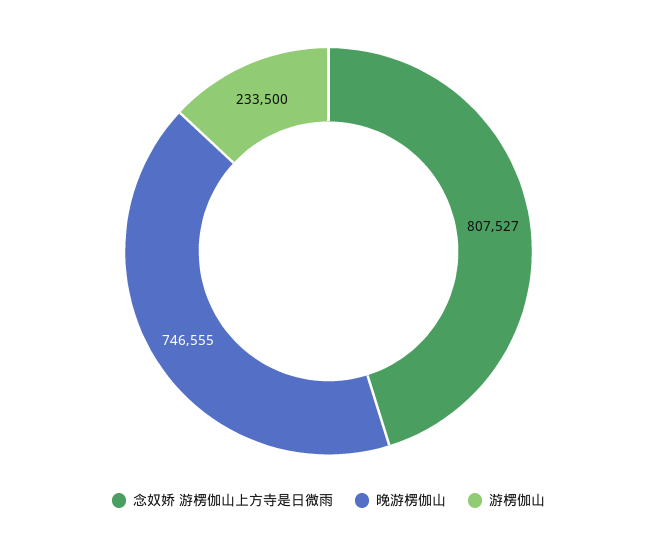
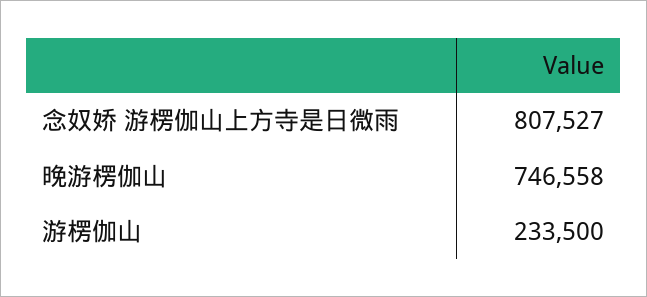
  {
    "念奴娇 游楞伽山上方寺是日微雨": 807527,
-   "晚游楞伽山": 746555,
+   "晚游楞伽山": 746558,
    "游楞伽山": 233500
  }

